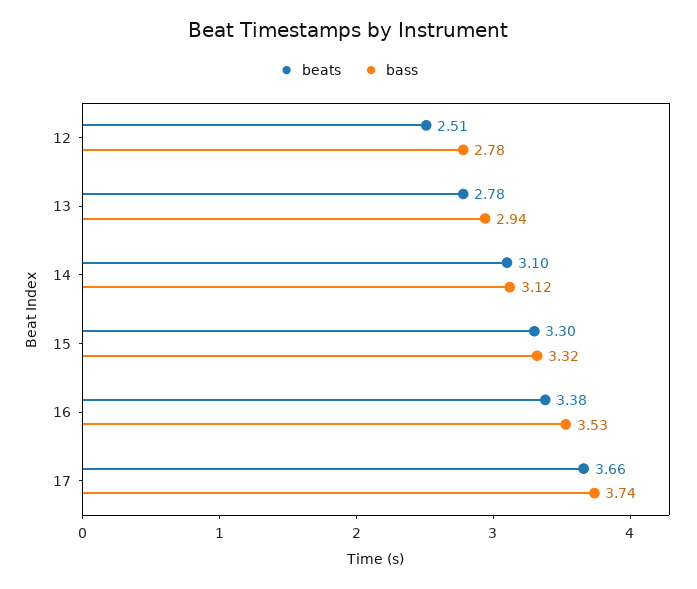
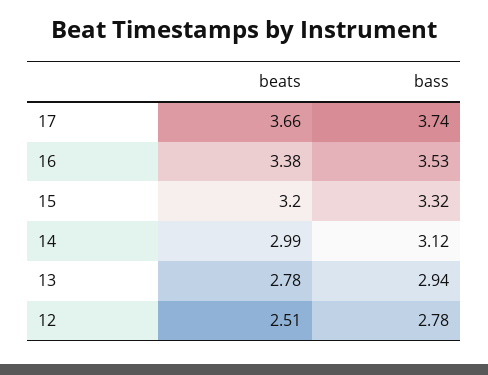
  {
    "beats": {
      "12": 2.51,
      "13": 2.78,
-     "14": 3.1,
+     "14": 2.99,
-     "15": 3.3,
+     "15": 3.2,
      "16": 3.38,
      "17": 3.66
    },
    "bass": {
      "12": 2.78,
      "13": 2.94,
      "14": 3.12,
      "15": 3.32,
      "16": 3.53,
      "17": 3.74
    }
  }

